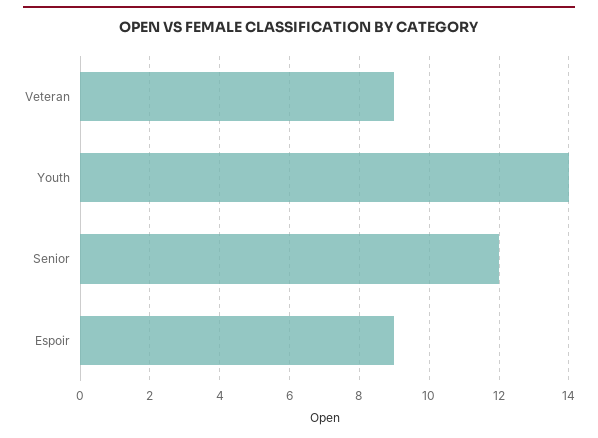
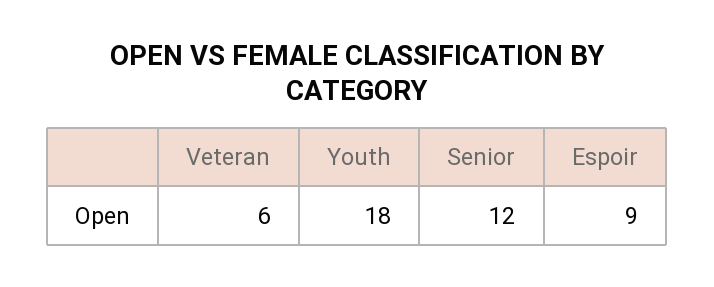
  {
-   "Veteran": 9,
+   "Veteran": 6,
-   "Youth": 14,
+   "Youth": 18,
    "Senior": 12,
    "Espoir": 9
  }

